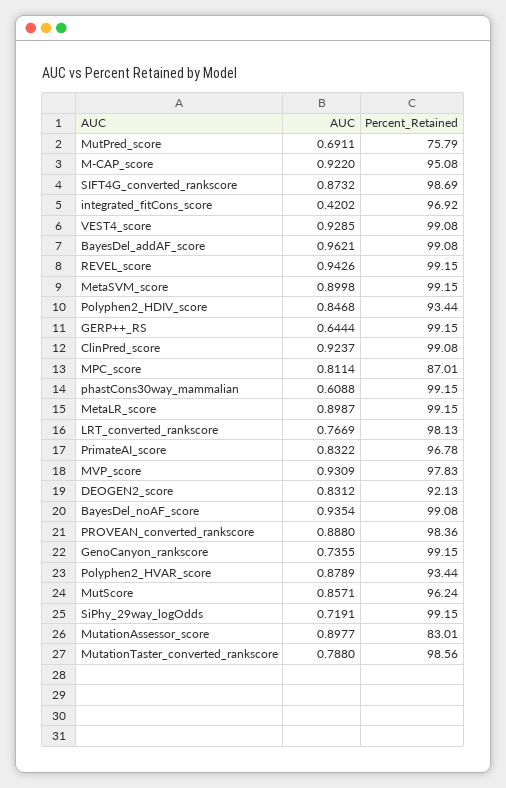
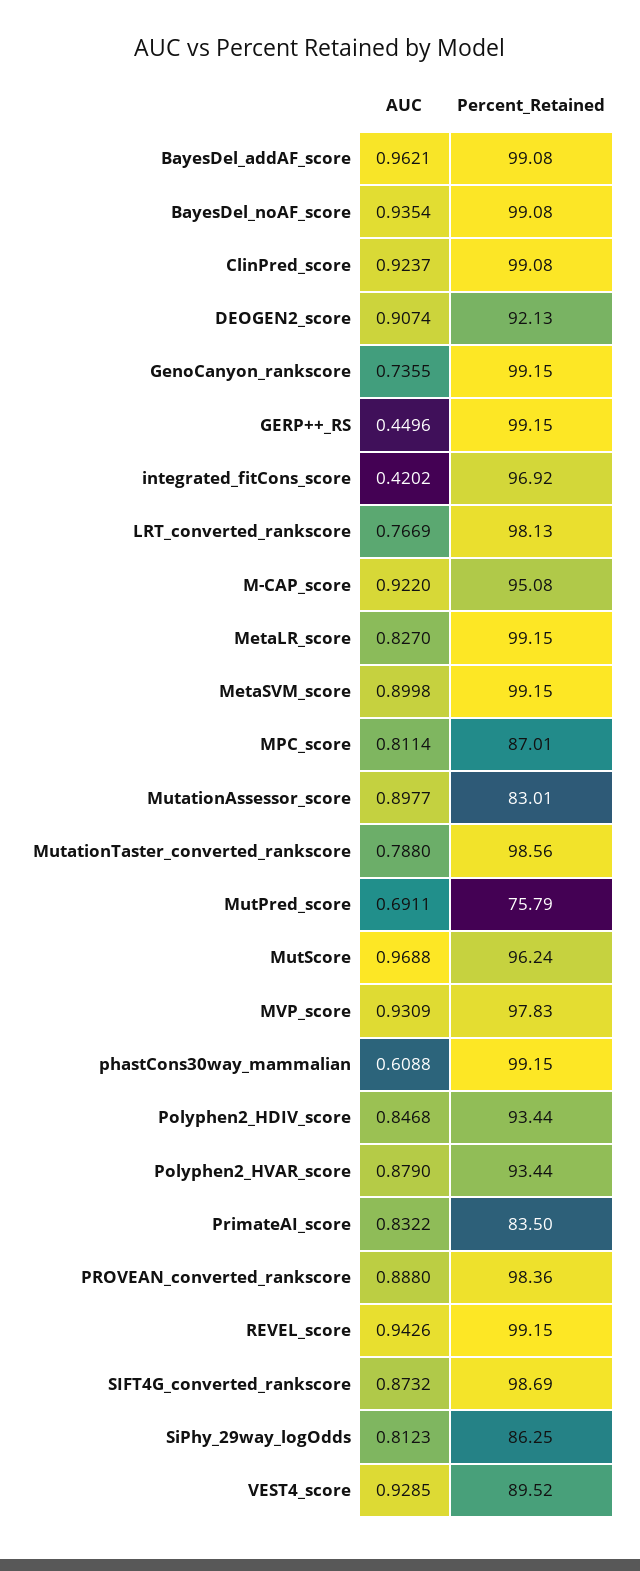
  {
    "AUC": {
      "MutPred_score": 0.6911,
      "M-CAP_score": 0.922,
      "SIFT4G_converted_rankscore": 0.8732,
      "integrated_fitCons_score": 0.4202,
      "VEST4_score": 0.9285,
      "BayesDel_addAF_score": 0.9621,
      "REVEL_score": 0.9426,
      "MetaSVM_score": 0.8998,
      "Polyphen2_HDIV_score": 0.8468,
-     "GERP++_RS": 0.6444,
+     "GERP++_RS": 0.4496,
      "ClinPred_score": 0.9237,
      "MPC_score": 0.8114,
      "phastCons30way_mammalian": 0.6088,
-     "MetaLR_score": 0.8987,
+     "MetaLR_score": 0.827,
      "LRT_converted_rankscore": 0.7669,
      "PrimateAI_score": 0.8322,
      "MVP_score": 0.9309,
-     "DEOGEN2_score": 0.8312,
+     "DEOGEN2_score": 0.9074,
      "BayesDel_noAF_score": 0.9354,
      "PROVEAN_converted_rankscore": 0.888,
      "GenoCanyon_rankscore": 0.7355,
-     "Polyphen2_HVAR_score": 0.8789,
+     "Polyphen2_HVAR_score": 0.879,
-     "MutScore": 0.8571,
+     "MutScore": 0.9688,
-     "SiPhy_29way_logOdds": 0.7191,
+     "SiPhy_29way_logOdds": 0.8123,
      "MutationAssessor_score": 0.8977,
      "MutationTaster_converted_rankscore": 0.788
    },
    "Percent_Retained": {
      "MutPred_score": 75.79,
      "M-CAP_score": 95.08,
      "SIFT4G_converted_rankscore": 98.69,
      "integrated_fitCons_score": 96.92,
-     "VEST4_score": 99.08,
+     "VEST4_score": 89.52,
      "BayesDel_addAF_score": 99.08,
      "REVEL_score": 99.15,
      "MetaSVM_score": 99.15,
      "Polyphen2_HDIV_score": 93.44,
      "GERP++_RS": 99.15,
      "ClinPred_score": 99.08,
      "MPC_score": 87.01,
      "phastCons30way_mammalian": 99.15,
      "MetaLR_score": 99.15,
      "LRT_converted_rankscore": 98.13,
-     "PrimateAI_score": 96.78,
+     "PrimateAI_score": 83.5,
      "MVP_score": 97.83,
      "DEOGEN2_score": 92.13,
      "BayesDel_noAF_score": 99.08,
      "PROVEAN_converted_rankscore": 98.36,
      "GenoCanyon_rankscore": 99.15,
      "Polyphen2_HVAR_score": 93.44,
      "MutScore": 96.24,
-     "SiPhy_29way_logOdds": 99.15,
+     "SiPhy_29way_logOdds": 86.25,
      "MutationAssessor_score": 83.01,
      "MutationTaster_converted_rankscore": 98.56
    }
  }

